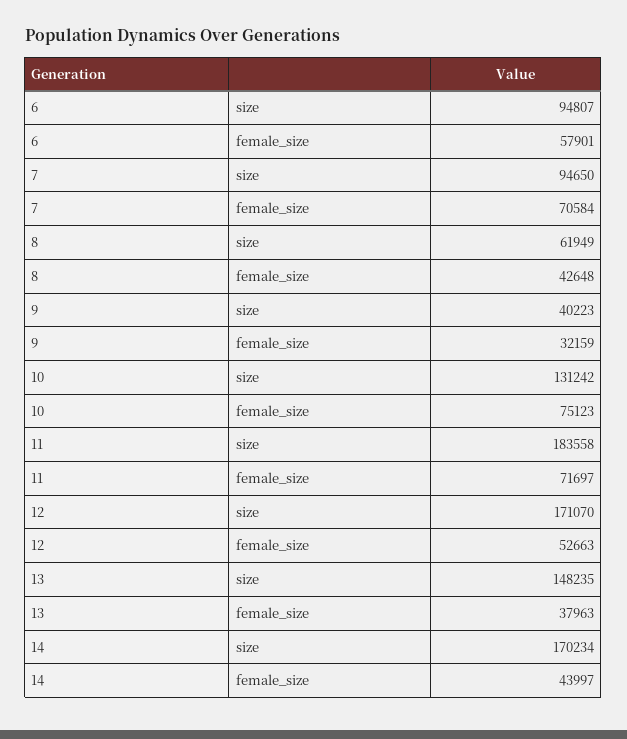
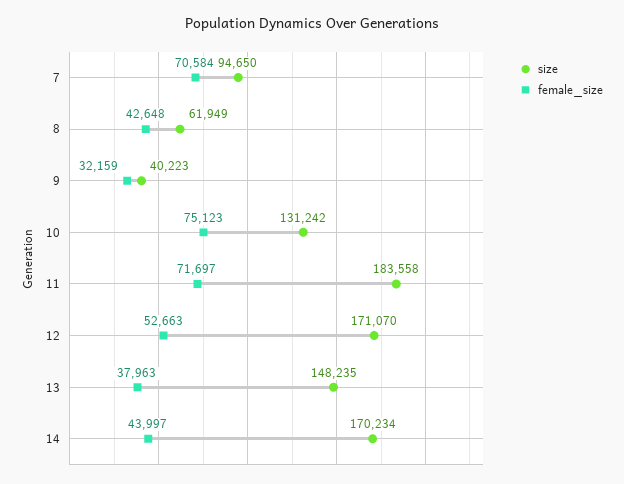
  {
    "size": {
-     "6": 94807,
      "7": 94650,
      "8": 61949,
      "9": 40223,
      "10": 131242,
      "11": 183558,
      "12": 171070,
      "13": 148235,
      "14": 170234
    },
    "female_size": {
-     "6": 57901,
      "7": 70584,
      "8": 42648,
      "9": 32159,
      "10": 75123,
      "11": 71697,
      "12": 52663,
      "13": 37963,
      "14": 43997
    }
  }

